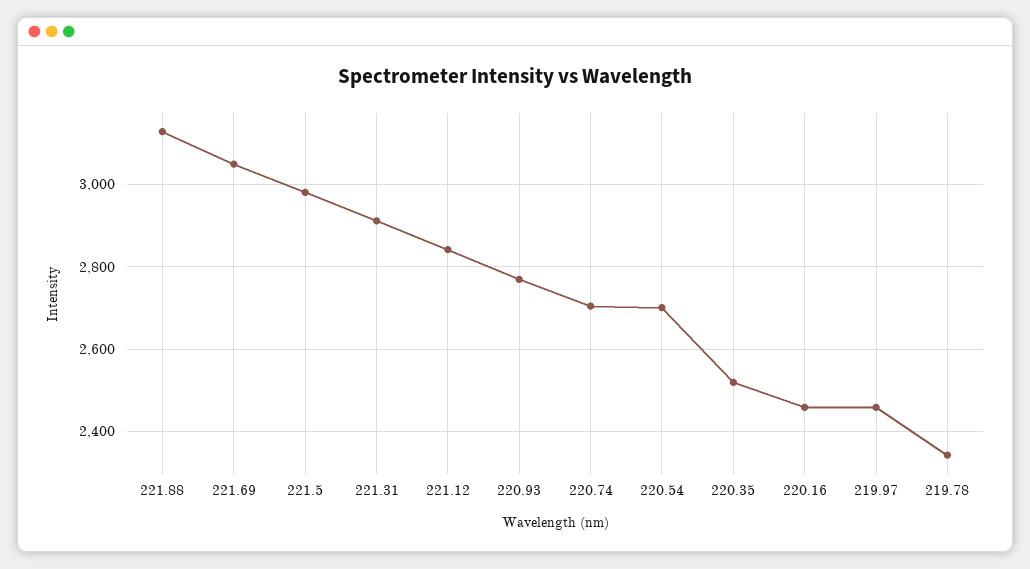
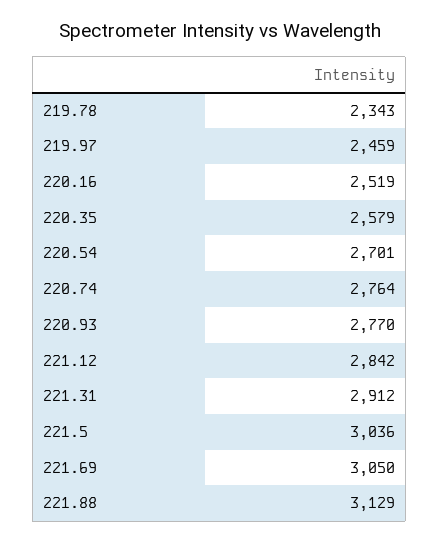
  {
    "221.88": 3129,
    "221.69": 3050,
-   "221.5": 2980,
+   "221.5": 3036,
    "221.31": 2912,
    "221.12": 2842,
    "220.93": 2770,
-   "220.74": 2700,
+   "220.74": 2764,
    "220.54": 2701,
-   "220.35": 2520,
+   "220.35": 2579,
-   "220.16": 2460,
+   "220.16": 2519,
    "219.97": 2459,
    "219.78": 2343
  }

